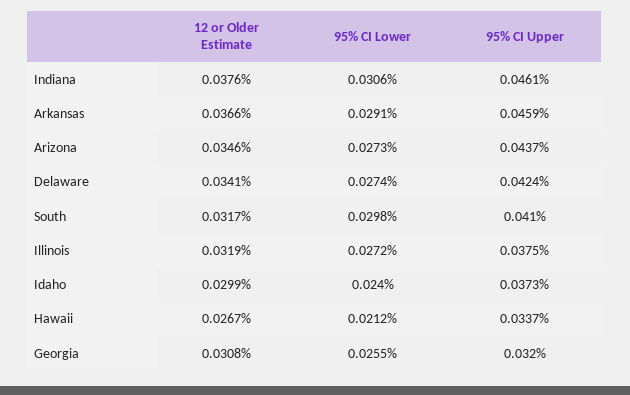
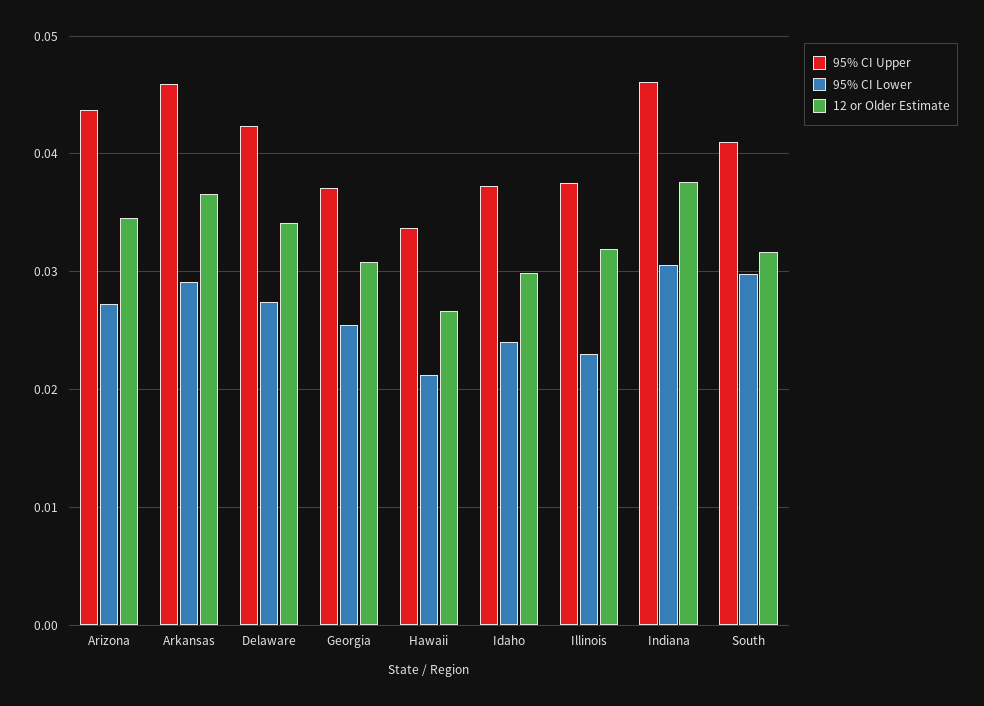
  {
    "12 or Older Estimate": {
      "Indiana": 0.0376,
      "Arkansas": 0.0366,
      "Arizona": 0.0346,
      "Delaware": 0.0341,
      "South": 0.0317,
      "Illinois": 0.0319,
      "Idaho": 0.0299,
      "Hawaii": 0.0267,
      "Georgia": 0.0308
    },
    "95% CI Lower": {
      "Indiana": 0.0306,
      "Arkansas": 0.0291,
      "Arizona": 0.0273,
      "Delaware": 0.0274,
      "South": 0.0298,
-     "Illinois": 0.0272,
+     "Illinois": 0.023,
      "Idaho": 0.024,
      "Hawaii": 0.0212,
      "Georgia": 0.0255
    },
    "95% CI Upper": {
      "Indiana": 0.0461,
      "Arkansas": 0.0459,
      "Arizona": 0.0437,
      "Delaware": 0.0424,
      "South": 0.041,
      "Illinois": 0.0375,
      "Idaho": 0.0373,
      "Hawaii": 0.0337,
-     "Georgia": 0.032
+     "Georgia": 0.037
    }
  }

